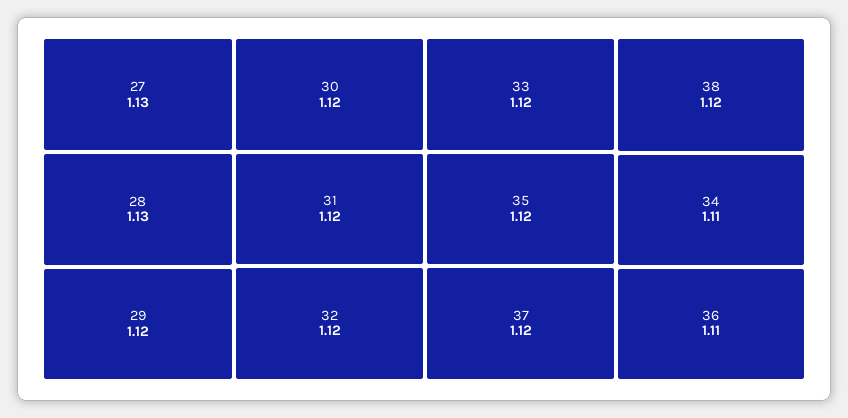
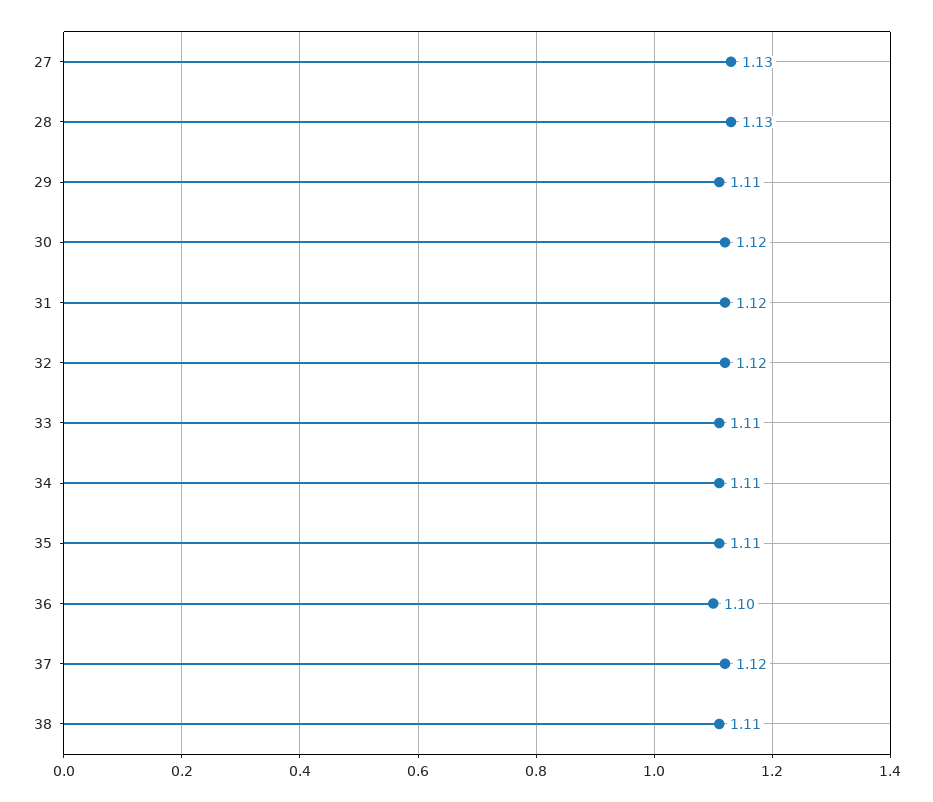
  {
    "27": 1.13,
    "28": 1.13,
-   "29": 1.12,
+   "29": 1.11,
    "30": 1.12,
    "31": 1.12,
    "32": 1.12,
-   "33": 1.12,
+   "33": 1.11,
-   "35": 1.12,
+   "35": 1.11,
    "37": 1.12,
-   "38": 1.12,
+   "38": 1.11,
    "34": 1.11,
-   "36": 1.11
+   "36": 1.1
  }

